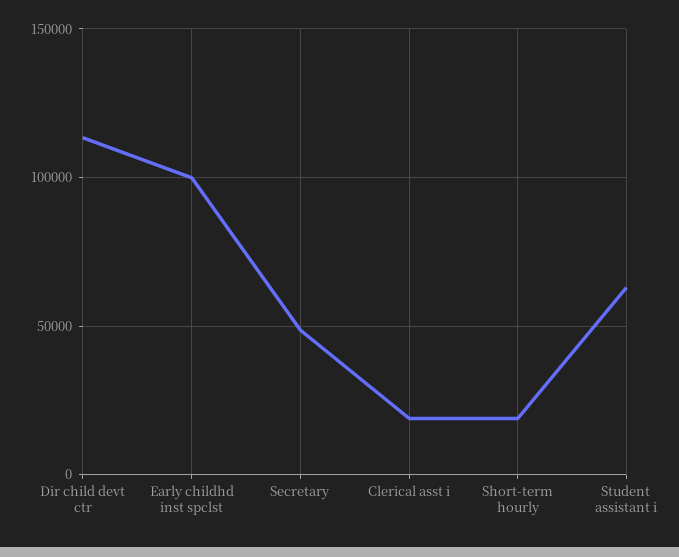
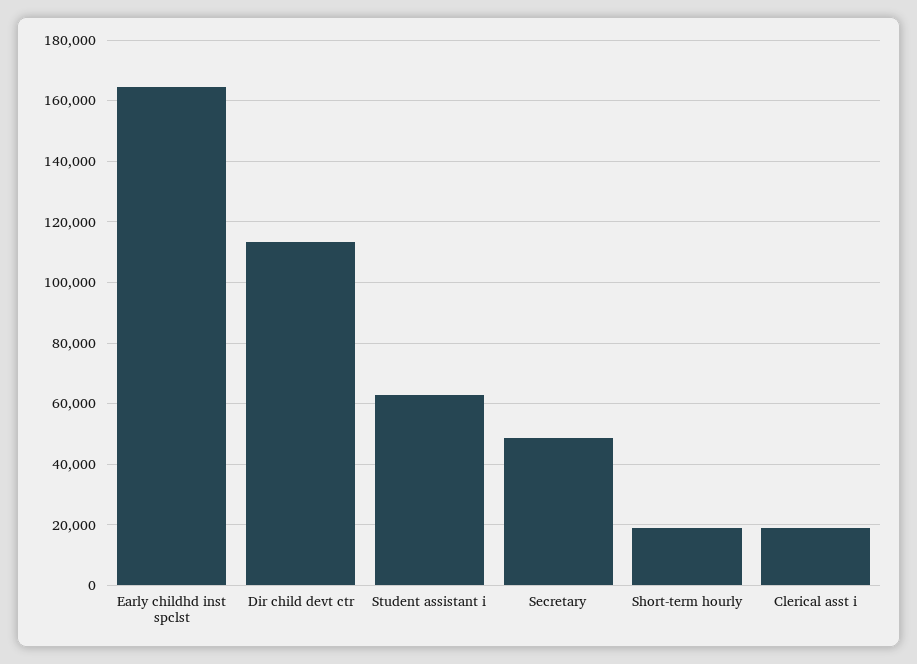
  {
    "Dir child devt ctr": 114000,
-   "Early childhd inst spclst": 100000,
+   "Early childhd inst spclst": 164000,
    "Secretary": 48000,
    "Clerical asst i": 18000,
    "Short-term hourly": 18000,
    "Student assistant i": 62000
  }

